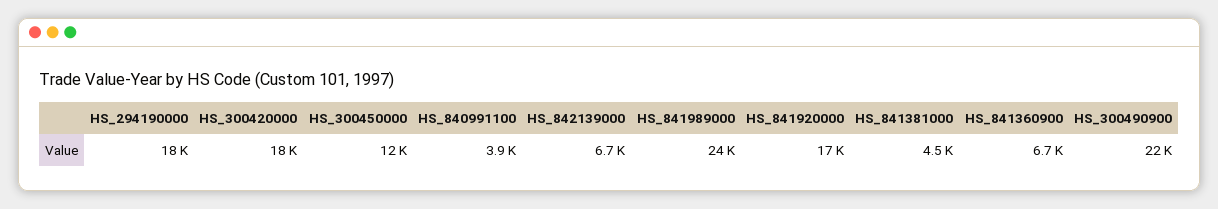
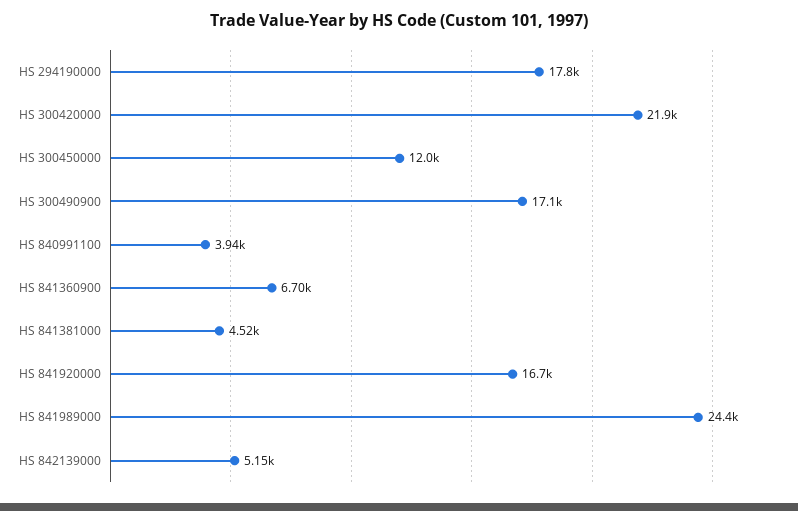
  {
    "HS_294190000": 17800,
-   "HS_300420000": 18000,
+   "HS_300420000": 21900,
    "HS_300450000": 12000,
    "HS_840991100": 3940,
-   "HS_842139000": 6700,
+   "HS_842139000": 5150,
    "HS_841989000": 24400,
    "HS_841920000": 16700,
    "HS_841381000": 4520,
    "HS_841360900": 6700,
-   "HS_300490900": 22000
+   "HS_300490900": 17100
  }

